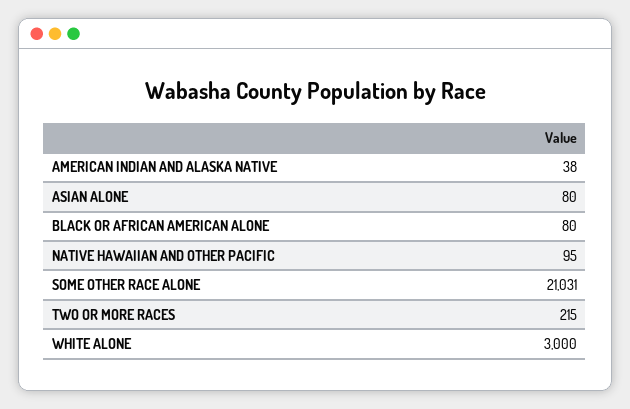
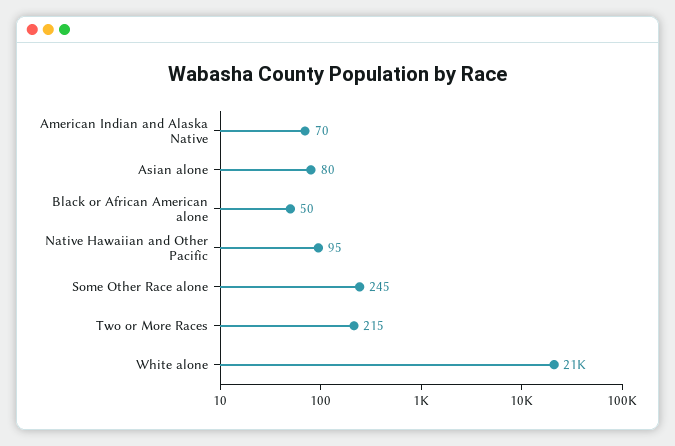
  {
-   "AMERICAN INDIAN AND ALASKA NATIVE": 38,
+   "AMERICAN INDIAN AND ALASKA NATIVE": 70,
    "ASIAN ALONE": 80,
-   "BLACK OR AFRICAN AMERICAN ALONE": 80,
+   "BLACK OR AFRICAN AMERICAN ALONE": 50,
    "NATIVE HAWAIIAN AND OTHER PACIFIC": 95,
-   "SOME OTHER RACE ALONE": 21031,
+   "SOME OTHER RACE ALONE": 245,
    "TWO OR MORE RACES": 215,
-   "WHITE ALONE": 3000
+   "WHITE ALONE": 21000
  }

